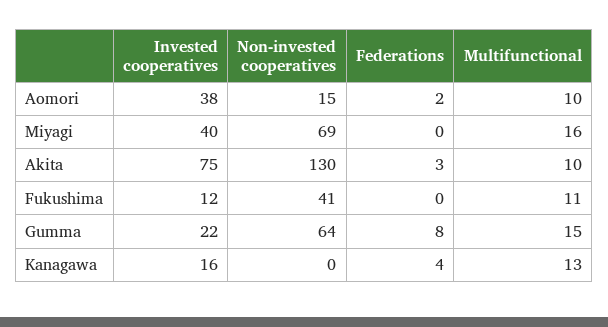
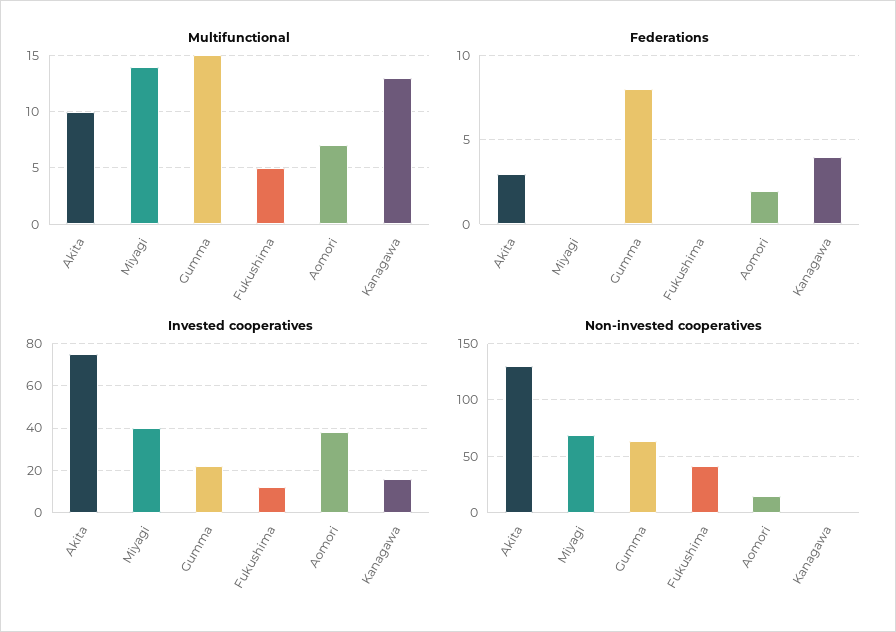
  {
    "Invested cooperatives": {
      "Aomori": 38,
      "Miyagi": 40,
      "Akita": 75,
      "Fukushima": 12,
      "Gumma": 22,
      "Kanagawa": 16
    },
    "Non-invested cooperatives": {
      "Aomori": 15,
      "Miyagi": 69,
      "Akita": 130,
      "Fukushima": 41,
      "Gumma": 64,
      "Kanagawa": 0
    },
    "Federations": {
      "Aomori": 2,
      "Miyagi": 0,
      "Akita": 3,
      "Fukushima": 0,
      "Gumma": 8,
      "Kanagawa": 4
    },
    "Multifunctional": {
-     "Aomori": 10,
+     "Aomori": 7,
-     "Miyagi": 16,
+     "Miyagi": 14,
      "Akita": 10,
-     "Fukushima": 11,
+     "Fukushima": 5,
      "Gumma": 15,
      "Kanagawa": 13
    }
  }

